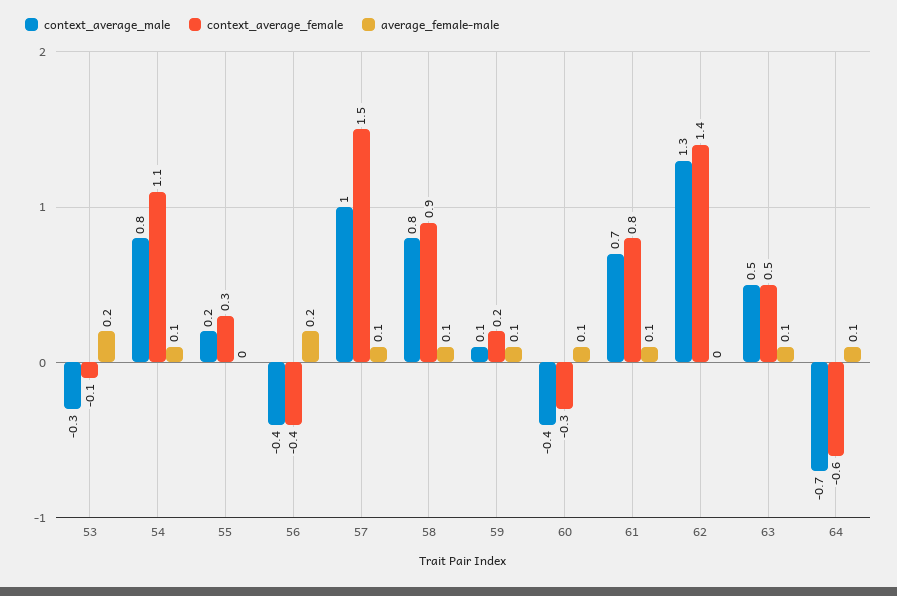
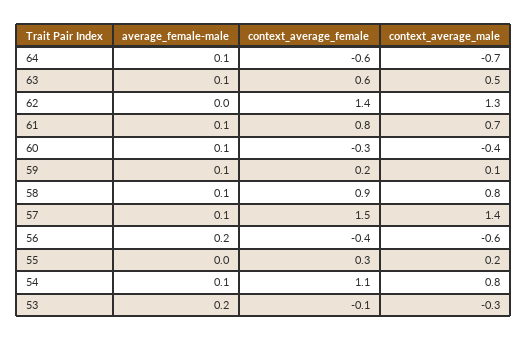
  {
    "context_average_male": {
      "53": -0.3,
      "54": 0.8,
      "55": 0.2,
-     "56": -0.4,
+     "56": -0.6,
-     "57": 1,
+     "57": 1.4,
      "58": 0.8,
      "59": 0.1,
      "60": -0.4,
      "61": 0.7,
      "62": 1.3,
      "63": 0.5,
      "64": -0.7
    },
    "context_average_female": {
      "53": -0.1,
      "54": 1.1,
      "55": 0.3,
      "56": -0.4,
      "57": 1.5,
      "58": 0.9,
      "59": 0.2,
      "60": -0.3,
      "61": 0.8,
      "62": 1.4,
-     "63": 0.5,
+     "63": 0.6,
      "64": -0.6
    },
    "average_female-male": {
      "53": 0.2,
      "54": 0.1,
      "55": 0,
      "56": 0.2,
      "57": 0.1,
      "58": 0.1,
      "59": 0.1,
      "60": 0.1,
      "61": 0.1,
      "62": 0,
      "63": 0.1,
      "64": 0.1
    }
  }

